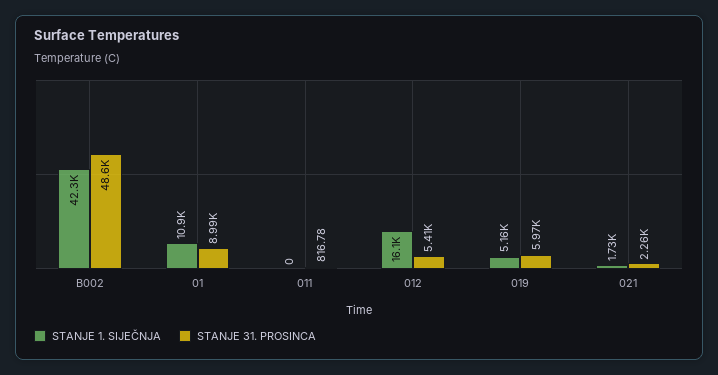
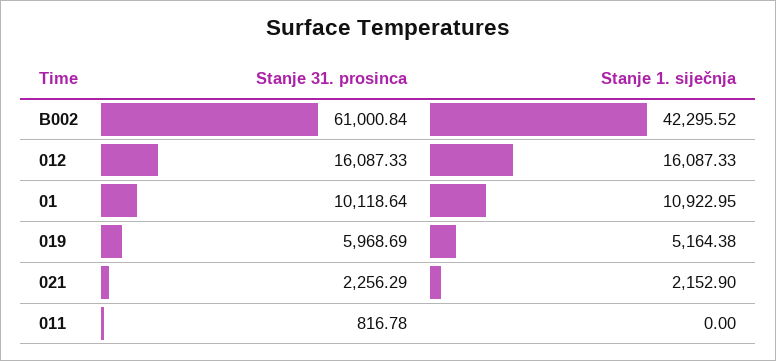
  {
    "STANJE 1. SIJEČNJA": {
      "B002": 42295.52,
      "01": 10922.95,
      "011": 0,
      "012": 16087.33,
      "019": 5164.38,
-     "021": 1730
+     "021": 2152.9
    },
    "STANJE 31. PROSINCA": {
-     "B002": 48600,
+     "B002": 61000.84,
-     "01": 8990,
+     "01": 10118.64,
      "011": 816.78,
-     "012": 5410,
+     "012": 16087.33,
      "019": 5968.69,
      "021": 2256.29
    }
  }

